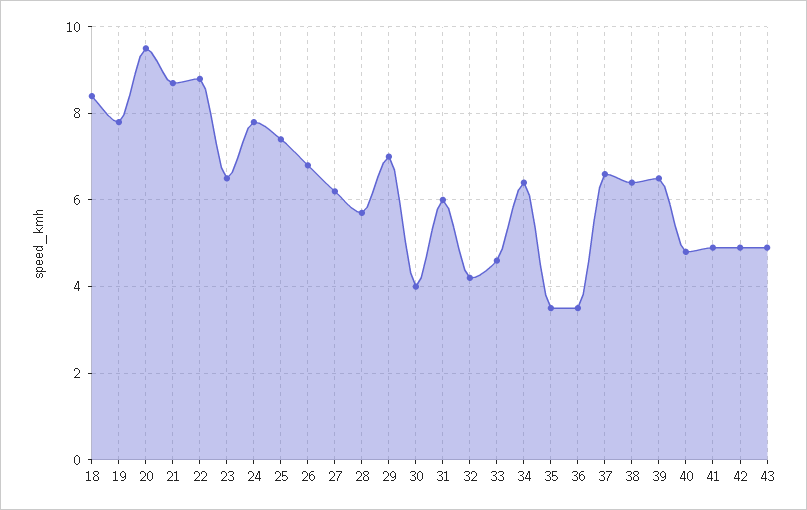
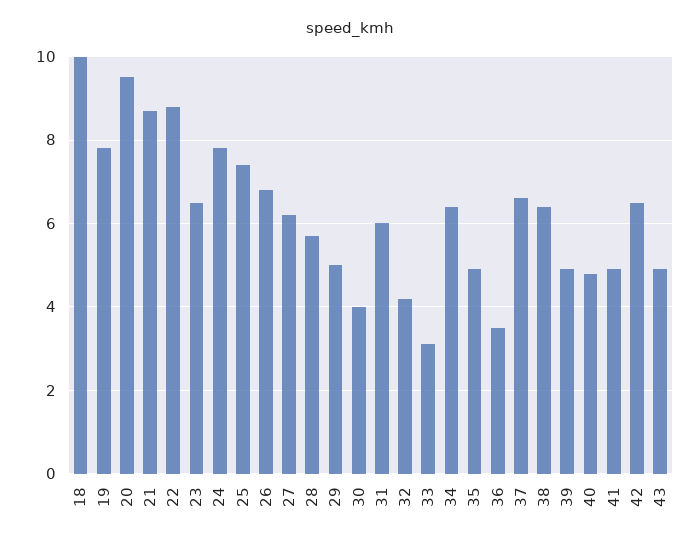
  {
-   "18": 8.5,
+   "18": 10,
    "19": 8,
    "20": 9.5,
    "21": 8.5,
    "22": 9,
    "23": 6.5,
    "24": 8,
    "25": 7.5,
    "26": 7,
    "27": 6,
    "28": 5.5,
-   "29": 7,
+   "29": 5,
    "30": 4,
    "31": 6,
    "32": 4,
-   "33": 4.5,
+   "33": 3,
    "34": 6.5,
-   "35": 3.5,
+   "35": 5,
    "36": 3.5,
    "37": 6.5,
    "38": 6.5,
-   "39": 6.5,
+   "39": 5,
    "40": 5,
    "41": 5,
-   "42": 5,
+   "42": 6.5,
    "43": 5
  }

